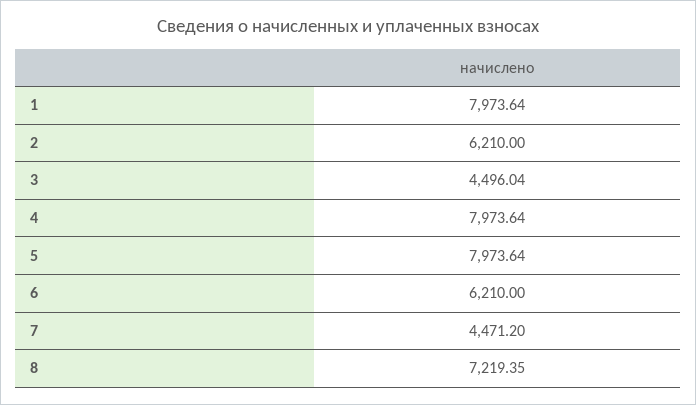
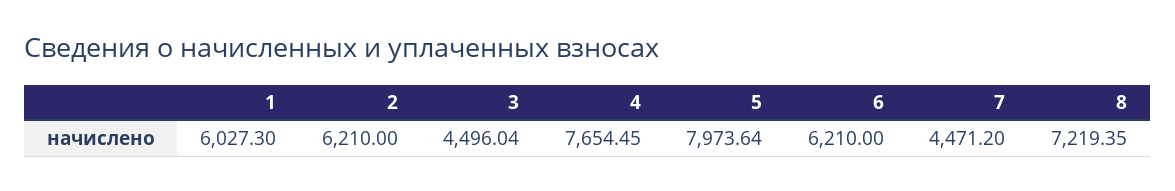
  {
-   "1": 7973.64,
+   "1": 6027.3,
    "2": 6210,
    "3": 4496.04,
-   "4": 7973.64,
+   "4": 7654.45,
    "5": 7973.64,
    "6": 6210,
    "7": 4471.2,
    "8": 7219.35
  }

